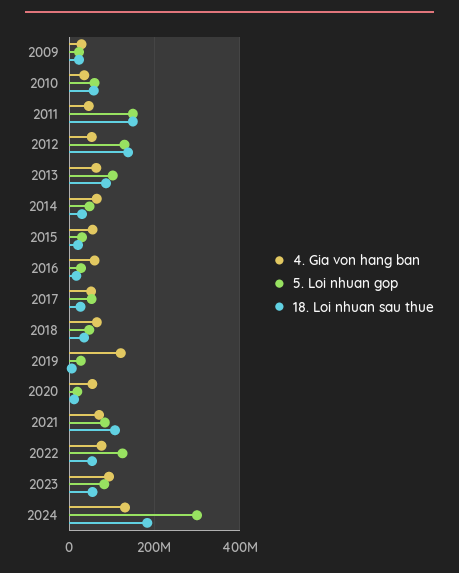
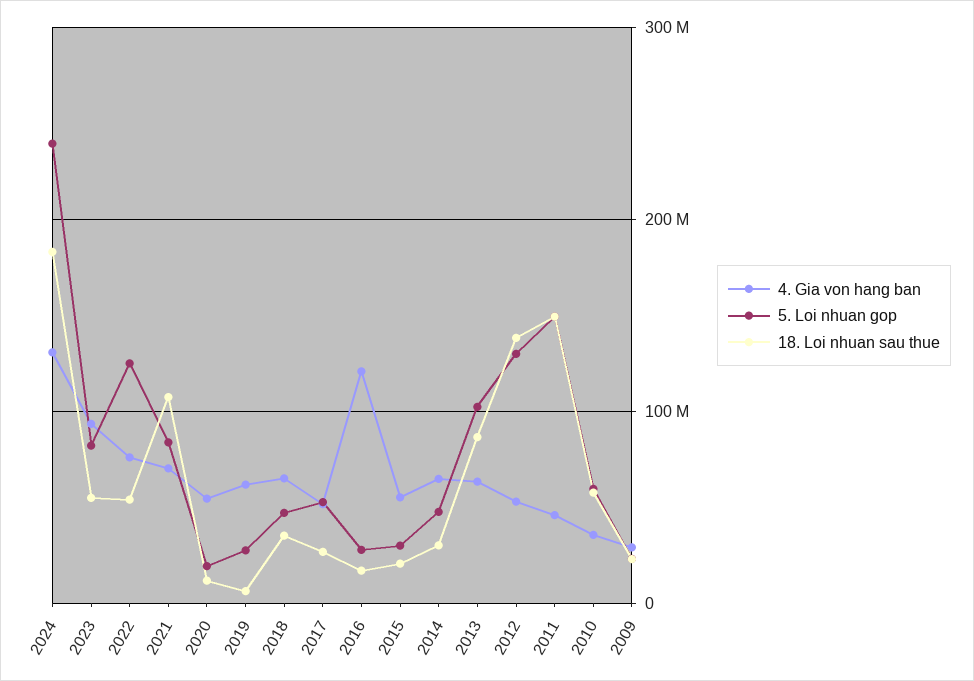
  {
    "4. Gia von hang ban": {
      "2009": 30000000,
      "2010": 40000000,
      "2011": 50000000,
      "2012": 50000000,
      "2013": 60000000,
      "2014": 60000000,
      "2015": 60000000,
-     "2016": 60000000,
+     "2016": 120000000,
      "2017": 50000000,
      "2018": 70000000,
-     "2019": 120000000,
+     "2019": 60000000,
      "2020": 50000000,
      "2021": 70000000,
      "2022": 80000000,
      "2023": 90000000,
      "2024": 130000000
    },
    "5. Loi nhuan gop": {
      "2009": 20000000,
      "2010": 60000000,
      "2011": 150000000,
      "2012": 130000000,
      "2013": 100000000,
      "2014": 50000000,
      "2015": 30000000,
      "2016": 30000000,
      "2017": 50000000,
      "2018": 50000000,
      "2019": 30000000,
      "2020": 20000000,
      "2021": 80000000,
      "2022": 120000000,
      "2023": 80000000,
-     "2024": 300000000
+     "2024": 240000000
    },
    "18. Loi nhuan sau thue": {
      "2009": 20000000,
      "2010": 60000000,
      "2011": 150000000,
      "2012": 140000000,
      "2013": 90000000,
      "2014": 30000000,
      "2015": 20000000,
      "2016": 20000000,
      "2017": 30000000,
      "2018": 40000000,
      "2019": 10000000,
      "2020": 10000000,
      "2021": 110000000,
      "2022": 50000000,
      "2023": 50000000,
      "2024": 180000000
    }
  }

